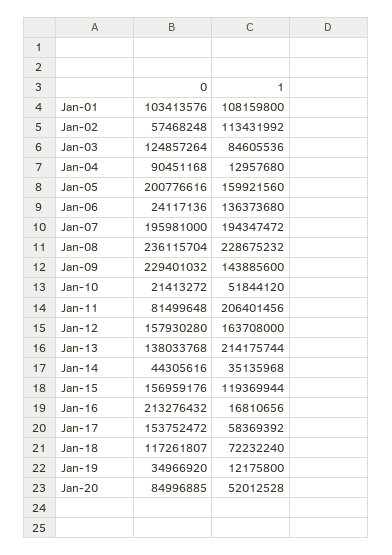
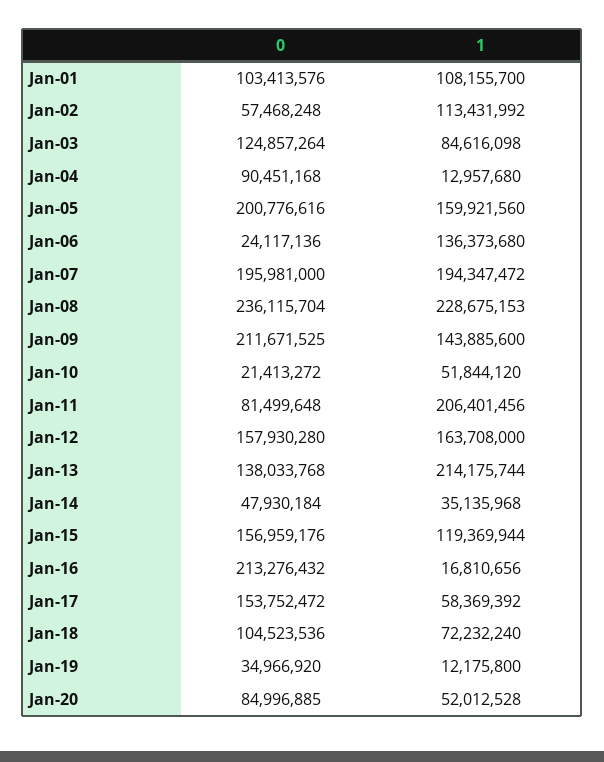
  {
    "0": {
      "Jan-01": 103413576,
      "Jan-02": 57468248,
      "Jan-03": 124857264,
      "Jan-04": 90451168,
      "Jan-05": 200776616,
      "Jan-06": 24117136,
      "Jan-07": 195981000,
      "Jan-08": 236115704,
-     "Jan-09": 229401032,
+     "Jan-09": 211671525,
      "Jan-10": 21413272,
      "Jan-11": 81499648,
      "Jan-12": 157930280,
      "Jan-13": 138033768,
-     "Jan-14": 44305616,
+     "Jan-14": 47930184,
      "Jan-15": 156959176,
      "Jan-16": 213276432,
      "Jan-17": 153752472,
-     "Jan-18": 117261807,
+     "Jan-18": 104523536,
      "Jan-19": 34966920,
      "Jan-20": 84996885
    },
    "1": {
-     "Jan-01": 108159800,
+     "Jan-01": 108155700,
      "Jan-02": 113431992,
-     "Jan-03": 84605536,
+     "Jan-03": 84616098,
      "Jan-04": 12957680,
      "Jan-05": 159921560,
      "Jan-06": 136373680,
      "Jan-07": 194347472,
-     "Jan-08": 228675232,
+     "Jan-08": 228675153,
      "Jan-09": 143885600,
      "Jan-10": 51844120,
      "Jan-11": 206401456,
      "Jan-12": 163708000,
      "Jan-13": 214175744,
      "Jan-14": 35135968,
      "Jan-15": 119369944,
      "Jan-16": 16810656,
      "Jan-17": 58369392,
      "Jan-18": 72232240,
      "Jan-19": 12175800,
      "Jan-20": 52012528
    }
  }

